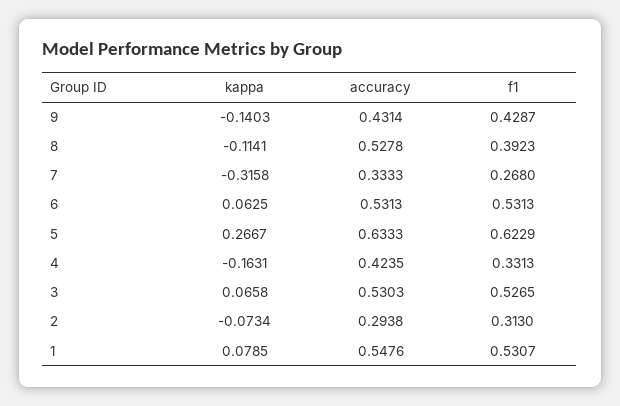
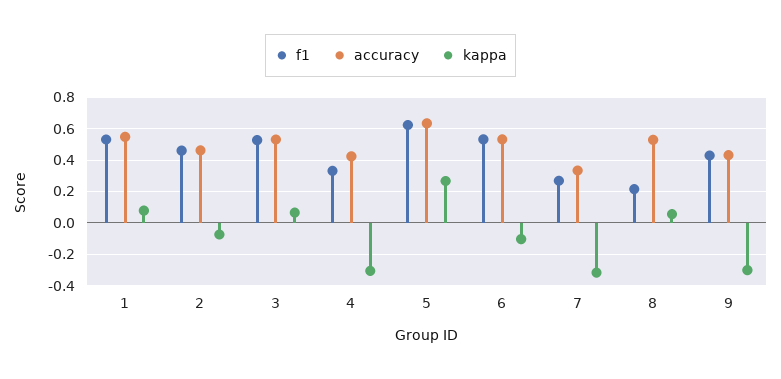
  {
    "kappa": {
-     "9": -0.1403,
+     "9": -0.3,
-     "8": -0.1141,
+     "8": 0.05,
      "7": -0.3158,
-     "6": 0.0625,
+     "6": -0.1,
      "5": 0.2667,
-     "4": -0.1631,
+     "4": -0.3,
      "3": 0.0658,
      "2": -0.0734,
      "1": 0.0785
    },
    "accuracy": {
      "9": 0.4314,
      "8": 0.5278,
      "7": 0.3333,
      "6": 0.5313,
      "5": 0.6333,
      "4": 0.4235,
      "3": 0.5303,
-     "2": 0.2938,
+     "2": 0.45,
      "1": 0.5476
    },
    "f1": {
      "9": 0.4287,
-     "8": 0.3923,
+     "8": 0.2,
      "7": 0.268,
      "6": 0.5313,
      "5": 0.6229,
      "4": 0.3313,
      "3": 0.5265,
-     "2": 0.313,
+     "2": 0.45,
      "1": 0.5307
    }
  }

